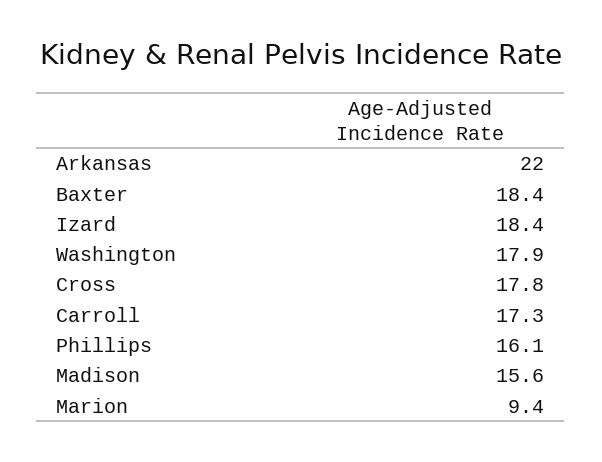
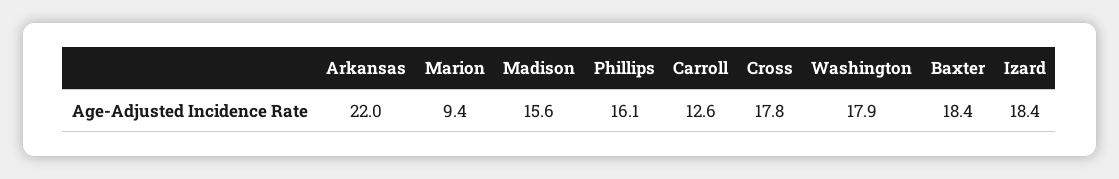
  {
    "Arkansas": 22,
    "Baxter": 18.4,
    "Izard": 18.4,
    "Washington": 17.9,
    "Cross": 17.8,
-   "Carroll": 17.3,
+   "Carroll": 12.6,
    "Phillips": 16.1,
    "Madison": 15.6,
    "Marion": 9.4
  }

